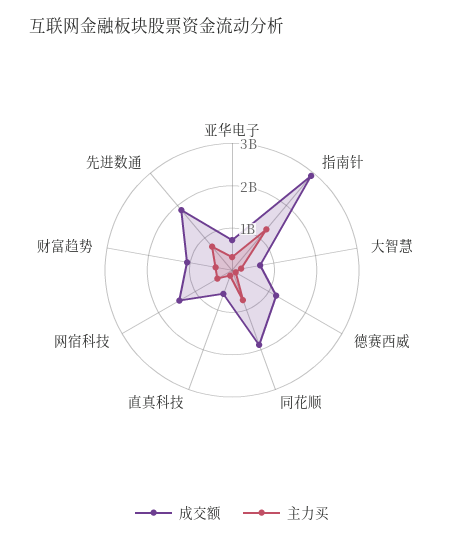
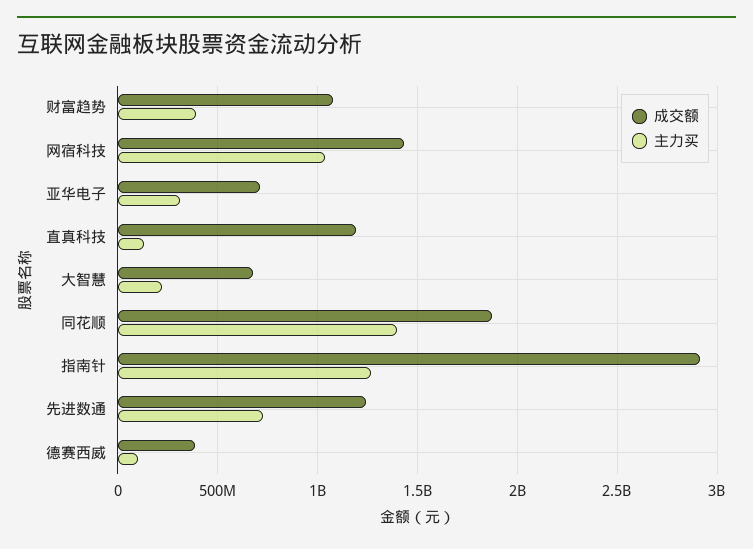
  {
    "成交额": {
      "亚华电子": 700000000,
      "指南针": 2900000000,
      "大智慧": 700000000,
-     "德赛西威": 1200000000,
+     "德赛西威": 400000000,
      "同花顺": 1850000000,
-     "直真科技": 600000000,
+     "直真科技": 1200000000,
      "网宿科技": 1450000000,
      "财富趋势": 1100000000,
-     "先进数通": 1800000000
+     "先进数通": 1250000000
    },
    "主力买": {
      "亚华电子": 300000000,
      "指南针": 1250000000,
      "大智慧": 200000000,
      "德赛西威": 100000000,
-     "同花顺": 800000000,
+     "同花顺": 1400000000,
      "直真科技": 150000000,
-     "网宿科技": 400000000,
+     "网宿科技": 1050000000,
      "财富趋势": 400000000,
      "先进数通": 750000000
    }
  }

